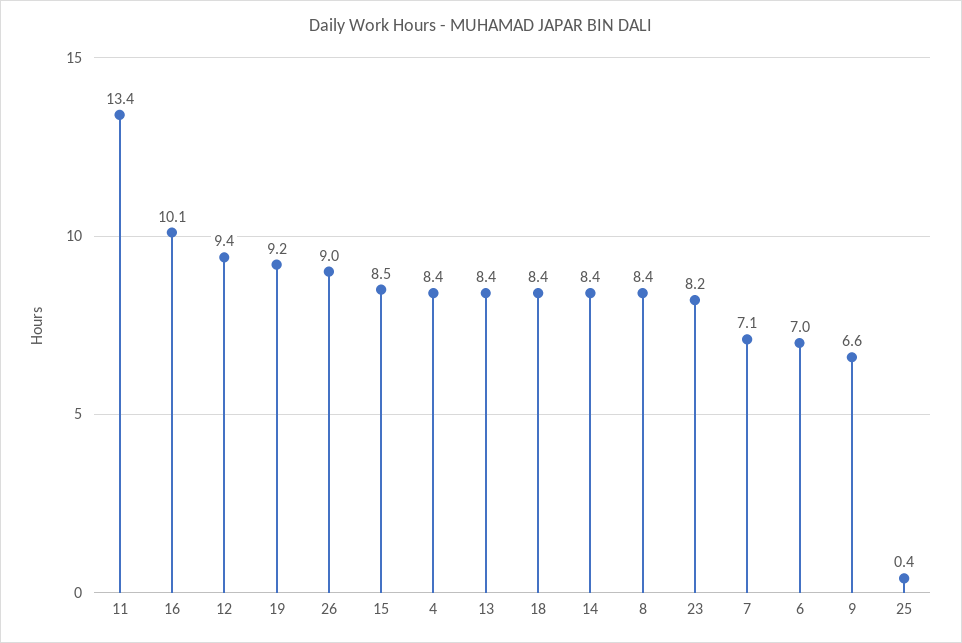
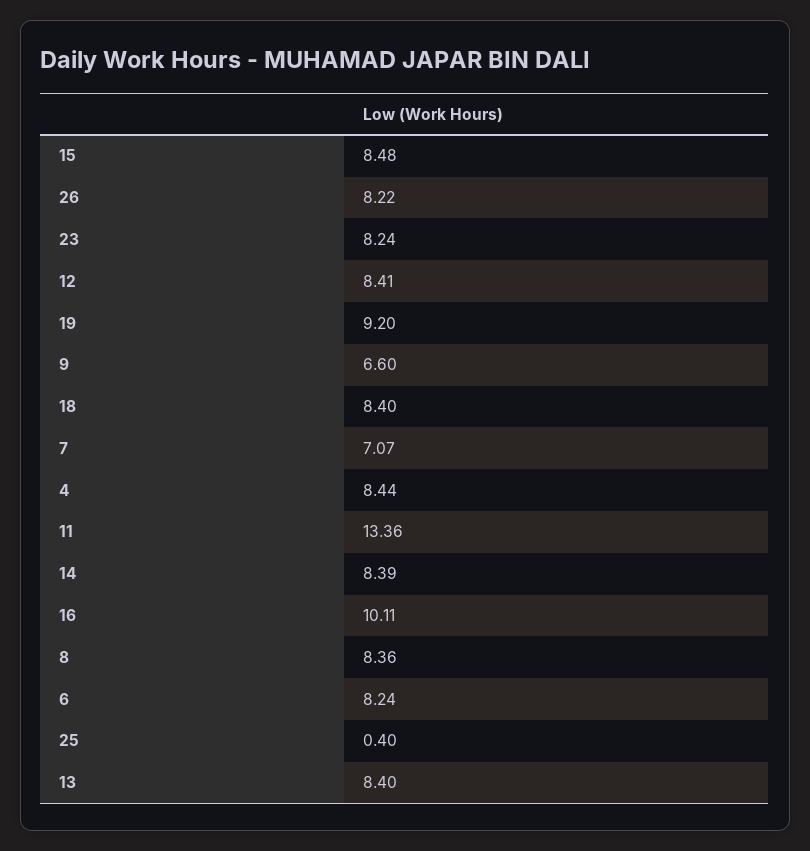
  {
    "11": 13.36,
    "16": 10.11,
-   "12": 9.4,
+   "12": 8.41,
    "19": 9.2,
-   "26": 9,
+   "26": 8.22,
    "15": 8.48,
    "4": 8.44,
    "13": 8.4,
    "18": 8.4,
    "14": 8.39,
    "8": 8.36,
    "23": 8.24,
    "7": 7.07,
-   "6": 7,
+   "6": 8.24,
    "9": 6.6,
    "25": 0.4
  }

